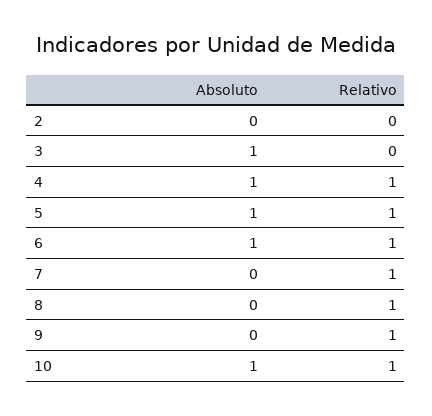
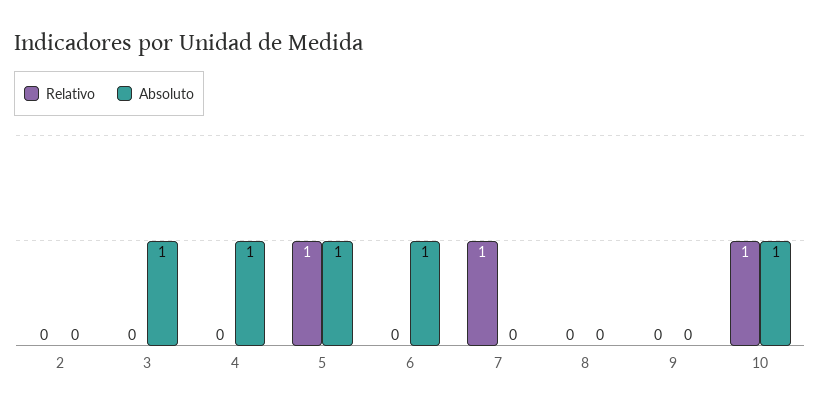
  {
    "Absoluto": {
      "2": 0,
      "3": 1,
      "4": 1,
      "5": 1,
      "6": 1,
      "7": 0,
      "8": 0,
      "9": 0,
      "10": 1
    },
    "Relativo": {
      "2": 0,
      "3": 0,
-     "4": 1,
+     "4": 0,
      "5": 1,
-     "6": 1,
+     "6": 0,
      "7": 1,
-     "8": 1,
+     "8": 0,
-     "9": 1,
+     "9": 0,
      "10": 1
    }
  }

